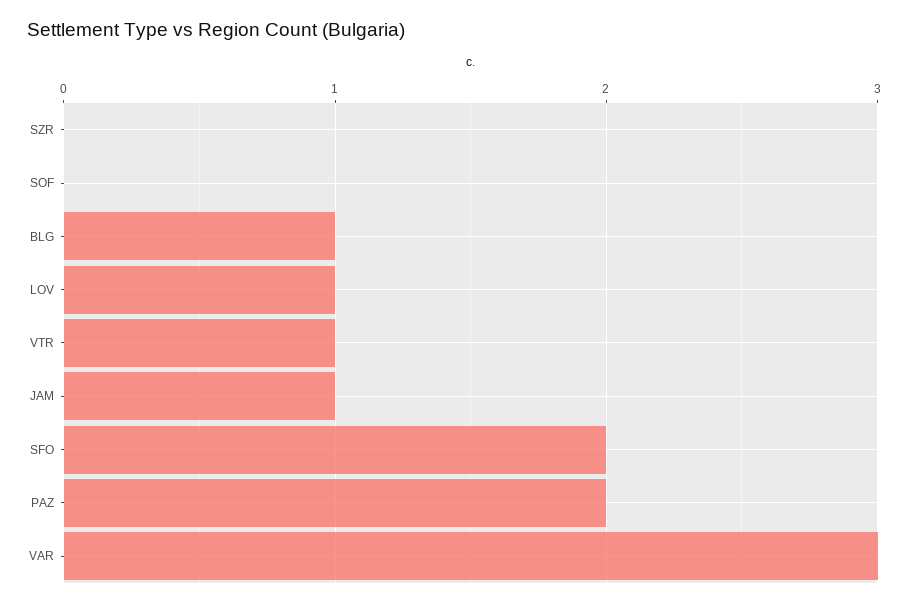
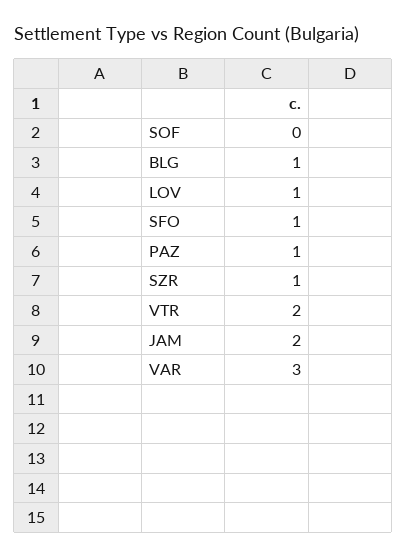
  {
-   "SZR": 0,
+   "SZR": 1,
    "SOF": 0,
    "BLG": 1,
    "LOV": 1,
-   "VTR": 1,
+   "VTR": 2,
-   "JAM": 1,
+   "JAM": 2,
-   "SFO": 2,
+   "SFO": 1,
-   "PAZ": 2,
+   "PAZ": 1,
    "VAR": 3
  }

